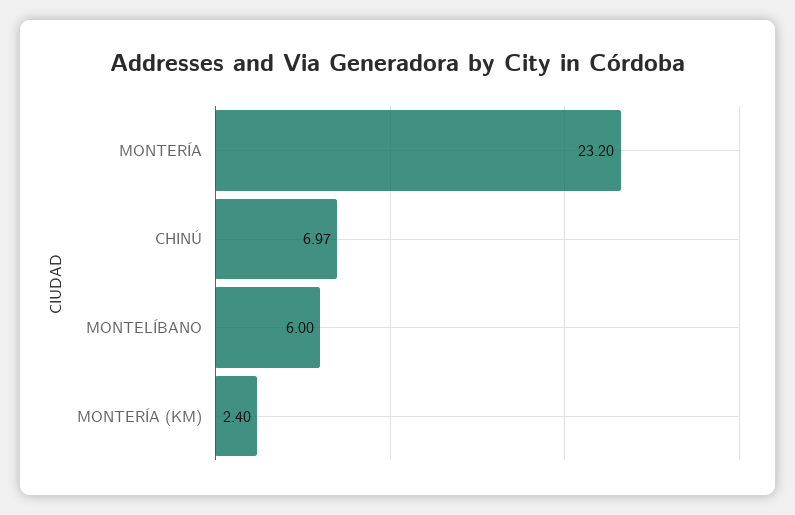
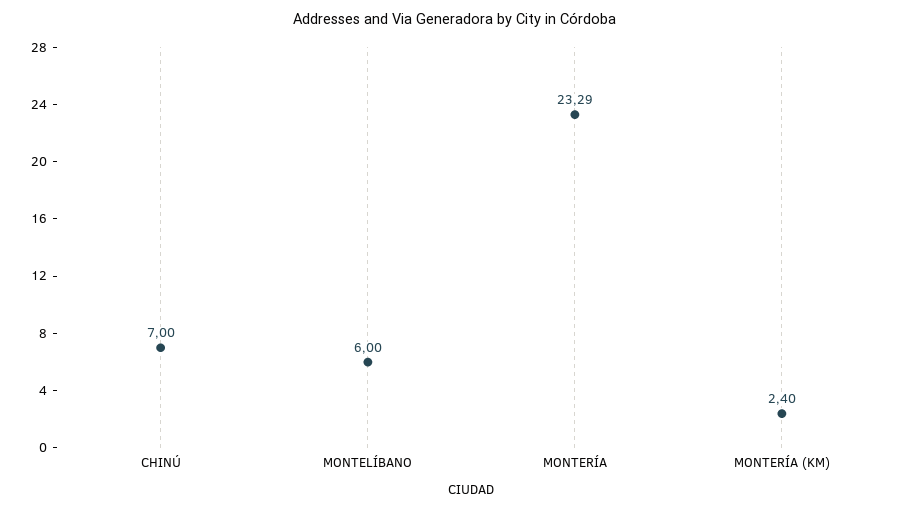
  {
-   "MONTERÍA": 23.2,
+   "MONTERÍA": 23.29,
-   "CHINÚ": 6.97,
+   "CHINÚ": 7,
    "MONTELÍBANO": 6,
    "MONTERÍA (KM)": 2.4
  }

